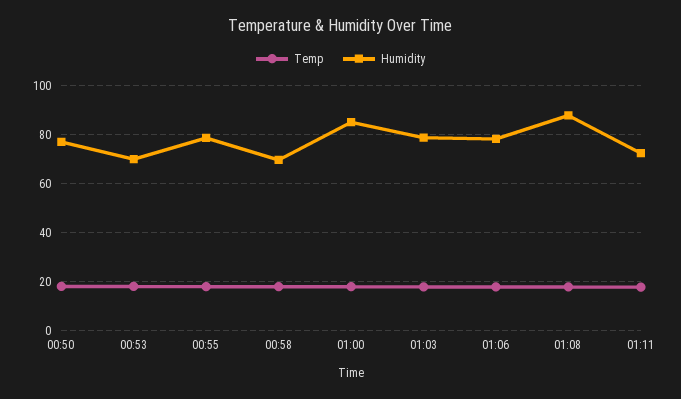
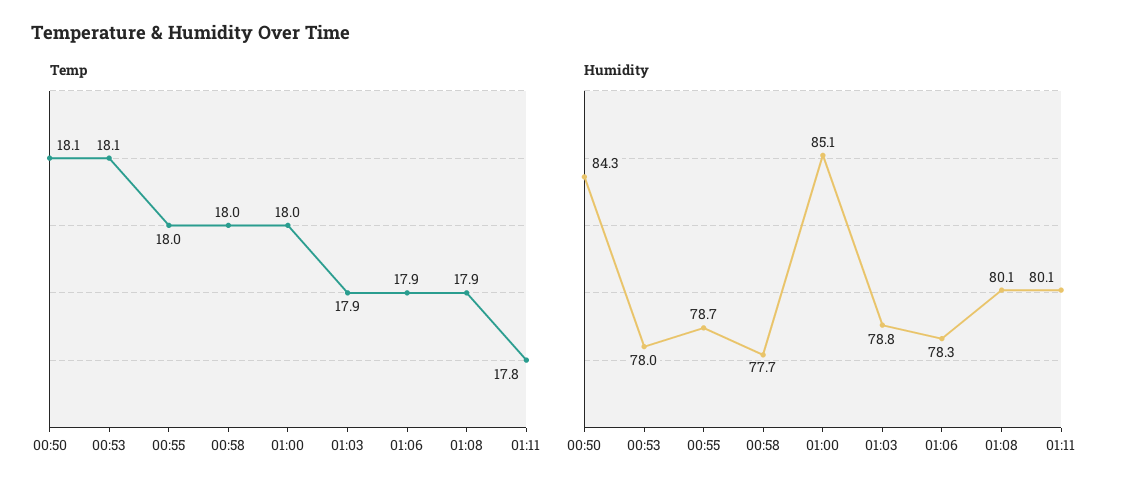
  {
    "Temp": {
      "00:50": 18.1,
      "00:53": 18.1,
      "00:55": 18,
      "00:58": 18,
      "01:00": 18,
      "01:03": 17.9,
      "01:06": 17.9,
      "01:08": 17.9,
      "01:11": 17.8
    },
    "Humidity": {
-     "00:50": 77.5,
+     "00:50": 84.3,
-     "00:53": 70,
+     "00:53": 78,
      "00:55": 78.7,
-     "00:58": 70,
+     "00:58": 77.7,
      "01:00": 85.1,
      "01:03": 78.8,
      "01:06": 78.3,
-     "01:08": 87.5,
+     "01:08": 80.1,
-     "01:11": 72.5
+     "01:11": 80.1
    }
  }

